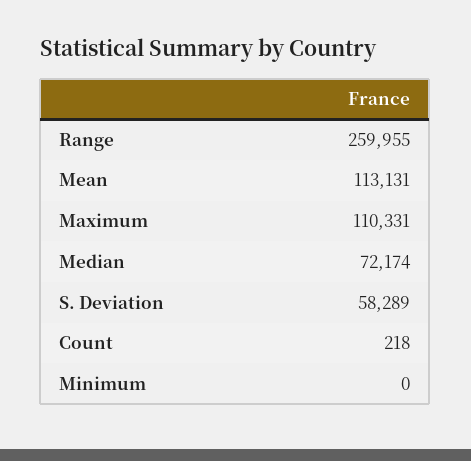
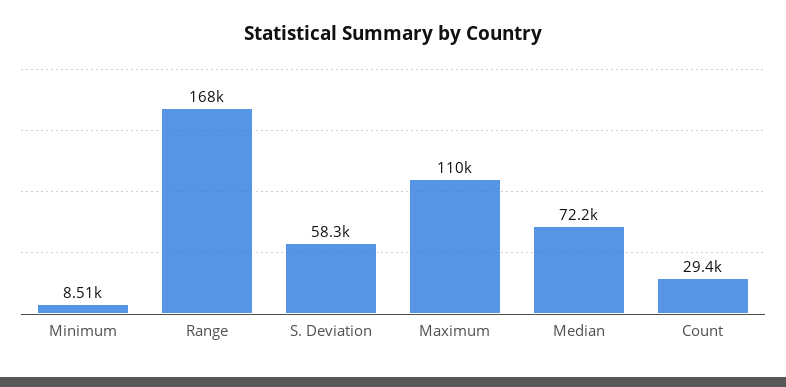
  {
-   "Range": 259955,
+   "Range": 168000,
-   "Mean": 113131,
    "Maximum": 110331,
    "Median": 72174,
    "S. Deviation": 58289,
-   "Count": 218,
+   "Count": 29400,
-   "Minimum": 0
+   "Minimum": 8510
  }

